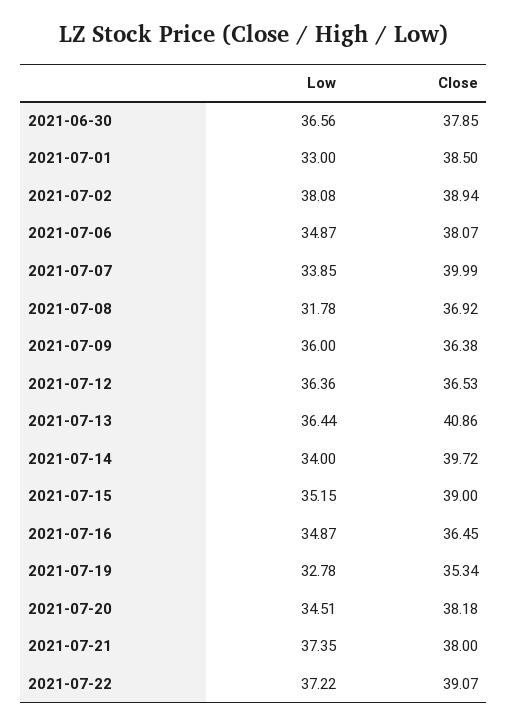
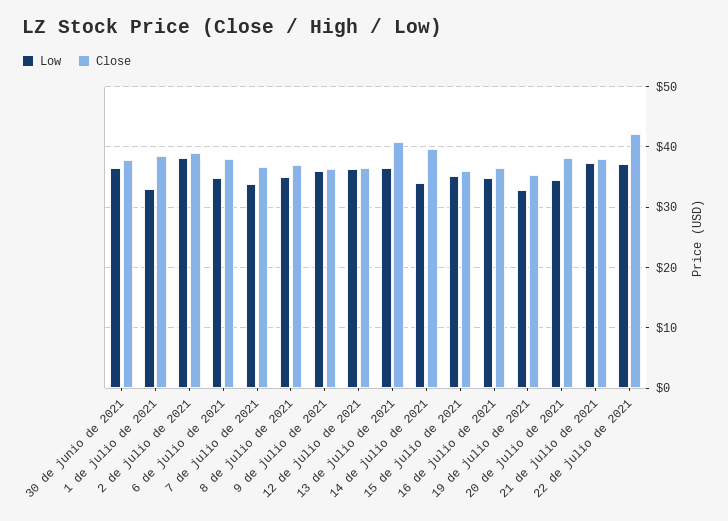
  {
    "Low": {
      "2021-06-30": 36.56,
      "2021-07-01": 33,
      "2021-07-02": 38.08,
      "2021-07-06": 34.87,
      "2021-07-07": 33.85,
-     "2021-07-08": 31.78,
+     "2021-07-08": 35,
      "2021-07-09": 36,
      "2021-07-12": 36.36,
      "2021-07-13": 36.44,
      "2021-07-14": 34,
      "2021-07-15": 35.15,
      "2021-07-16": 34.87,
      "2021-07-19": 32.78,
      "2021-07-20": 34.51,
      "2021-07-21": 37.35,
      "2021-07-22": 37.22
    },
    "Close": {
      "2021-06-30": 37.85,
      "2021-07-01": 38.5,
      "2021-07-02": 38.94,
      "2021-07-06": 38.07,
-     "2021-07-07": 39.99,
+     "2021-07-07": 37,
      "2021-07-08": 36.92,
      "2021-07-09": 36.38,
      "2021-07-12": 36.53,
      "2021-07-13": 40.86,
      "2021-07-14": 39.72,
-     "2021-07-15": 39,
+     "2021-07-15": 36,
      "2021-07-16": 36.45,
      "2021-07-19": 35.34,
      "2021-07-20": 38.18,
      "2021-07-21": 38,
-     "2021-07-22": 39.07
+     "2021-07-22": 42
    }
  }

